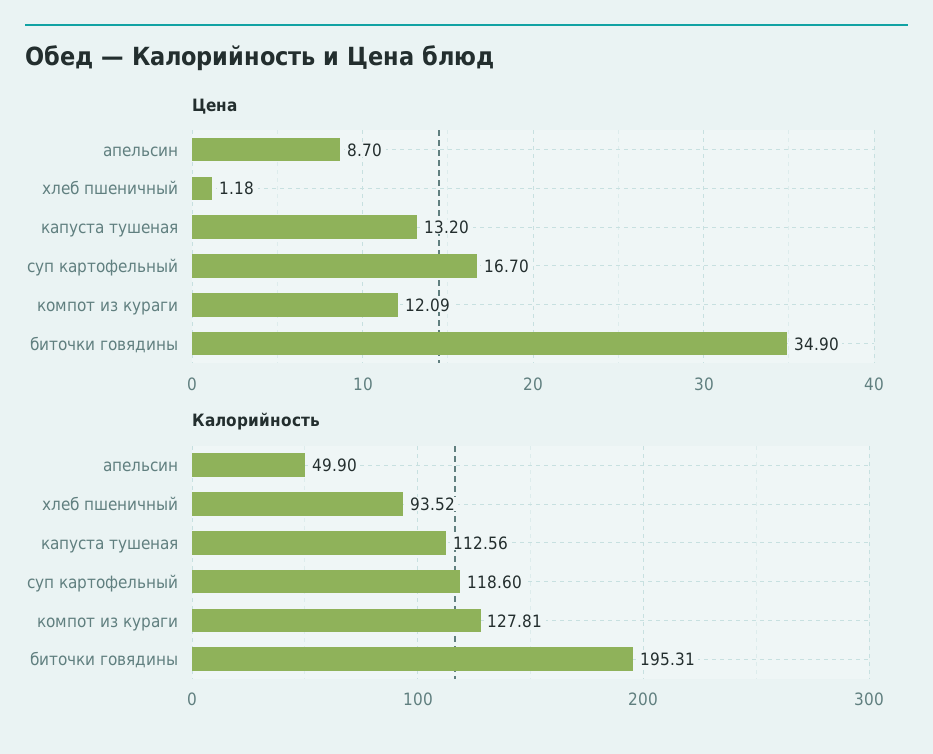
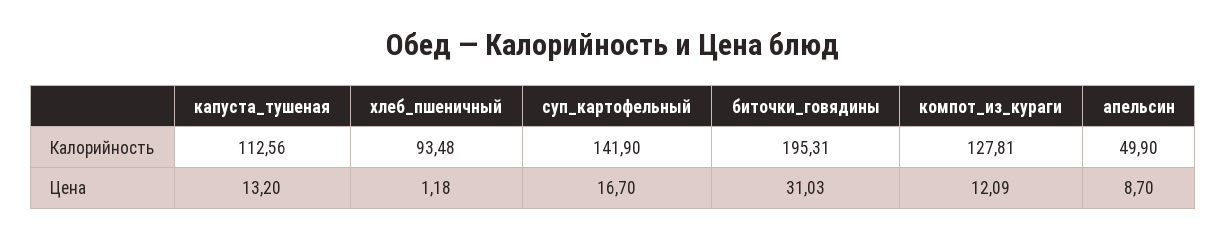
  {
    "Цена": {
      "апельсин": 8.7,
      "хлеб пшеничный": 1.18,
      "капуста тушеная": 13.2,
      "суп картофельный": 16.7,
      "компот из кураги": 12.09,
-     "биточки говядины": 34.9
+     "биточки говядины": 31.03
    },
    "Калорийность": {
      "апельсин": 49.9,
-     "хлеб пшеничный": 93.52,
+     "хлеб пшеничный": 93.48,
      "капуста тушеная": 112.56,
-     "суп картофельный": 118.6,
+     "суп картофельный": 141.9,
      "компот из кураги": 127.81,
      "биточки говядины": 195.31
    }
  }

